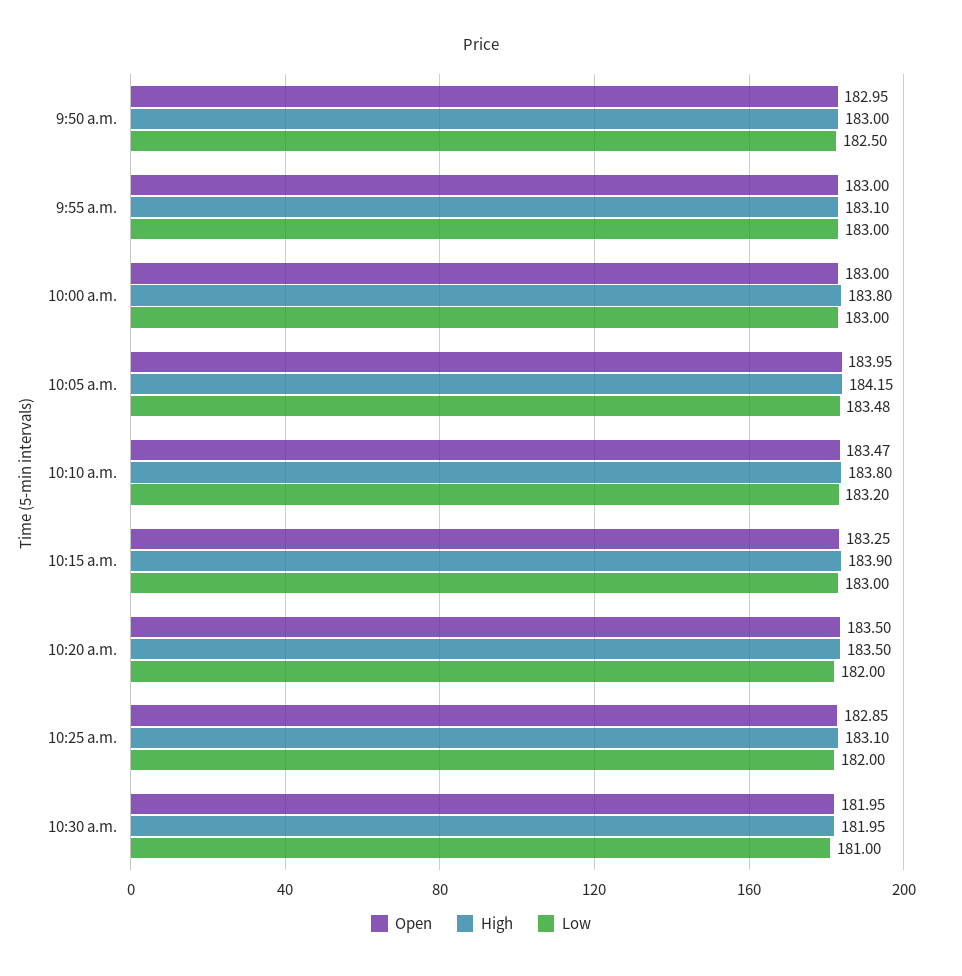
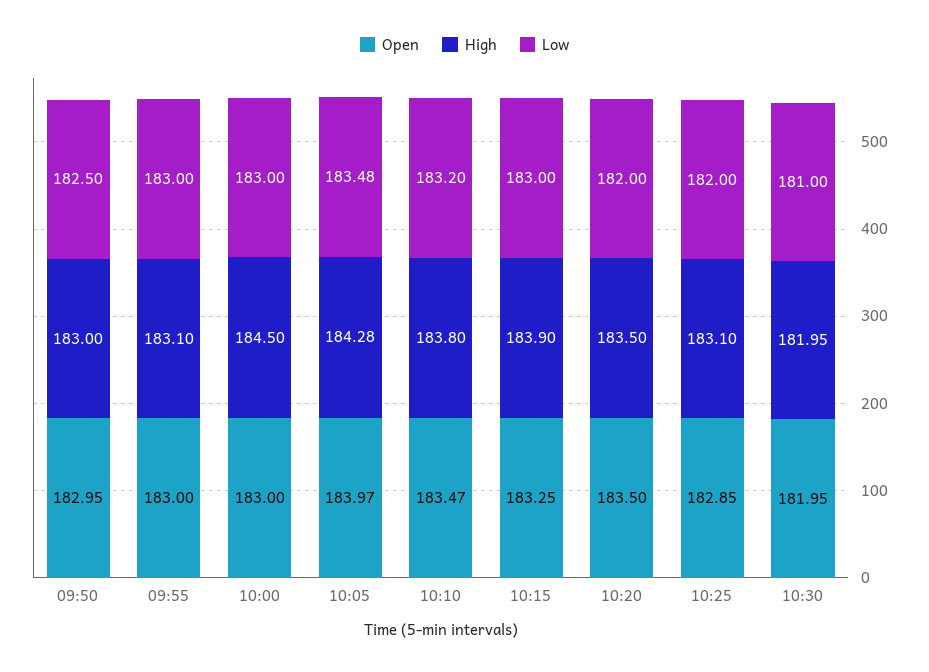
  {
    "Open": {
      "9:50 a.m.": 182.95,
      "9:55 a.m.": 183,
      "10:00 a.m.": 183,
-     "10:05 a.m.": 183.95,
+     "10:05 a.m.": 183.97,
      "10:10 a.m.": 183.47,
      "10:15 a.m.": 183.25,
      "10:20 a.m.": 183.5,
      "10:25 a.m.": 182.85,
      "10:30 a.m.": 181.95
    },
    "High": {
      "9:50 a.m.": 183,
      "9:55 a.m.": 183.1,
-     "10:00 a.m.": 183.8,
+     "10:00 a.m.": 184.5,
-     "10:05 a.m.": 184.15,
+     "10:05 a.m.": 184.28,
      "10:10 a.m.": 183.8,
      "10:15 a.m.": 183.9,
      "10:20 a.m.": 183.5,
      "10:25 a.m.": 183.1,
      "10:30 a.m.": 181.95
    },
    "Low": {
      "9:50 a.m.": 182.5,
      "9:55 a.m.": 183,
      "10:00 a.m.": 183,
      "10:05 a.m.": 183.48,
      "10:10 a.m.": 183.2,
      "10:15 a.m.": 183,
      "10:20 a.m.": 182,
      "10:25 a.m.": 182,
      "10:30 a.m.": 181
    }
  }

